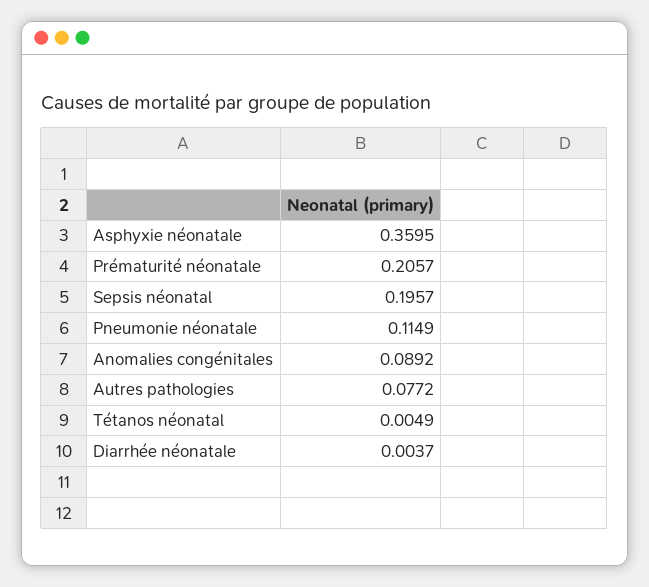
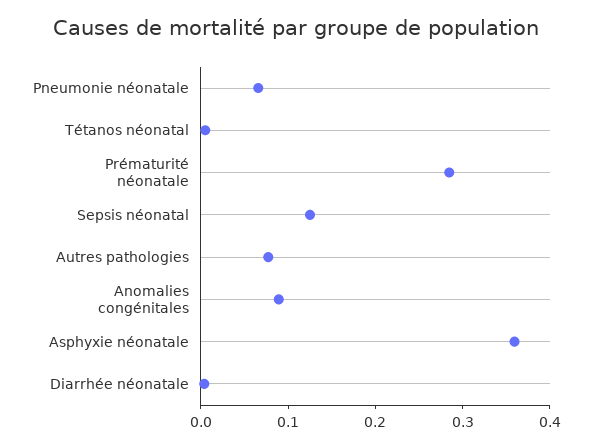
  {
    "Asphyxie néonatale": 0.3595,
-   "Prématurité néonatale": 0.2057,
+   "Prématurité néonatale": 0.28,
-   "Sepsis néonatal": 0.1957,
+   "Sepsis néonatal": 0.12,
-   "Pneumonie néonatale": 0.1149,
+   "Pneumonie néonatale": 0.06,
    "Anomalies congénitales": 0.0892,
    "Autres pathologies": 0.0772,
    "Tétanos néonatal": 0.0049,
    "Diarrhée néonatale": 0.0037
  }

